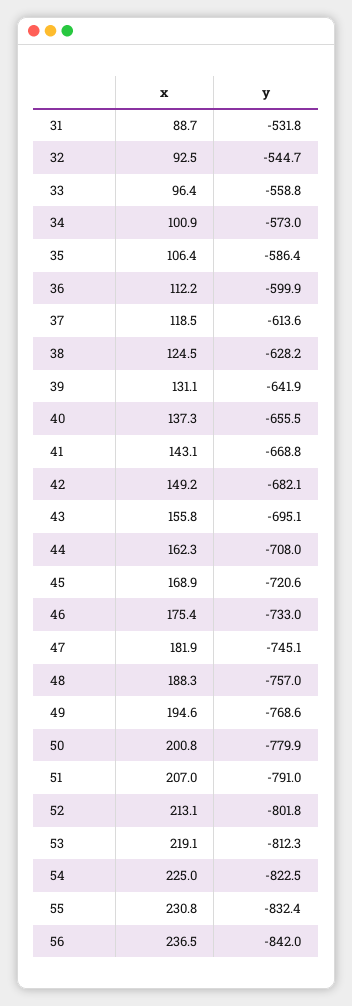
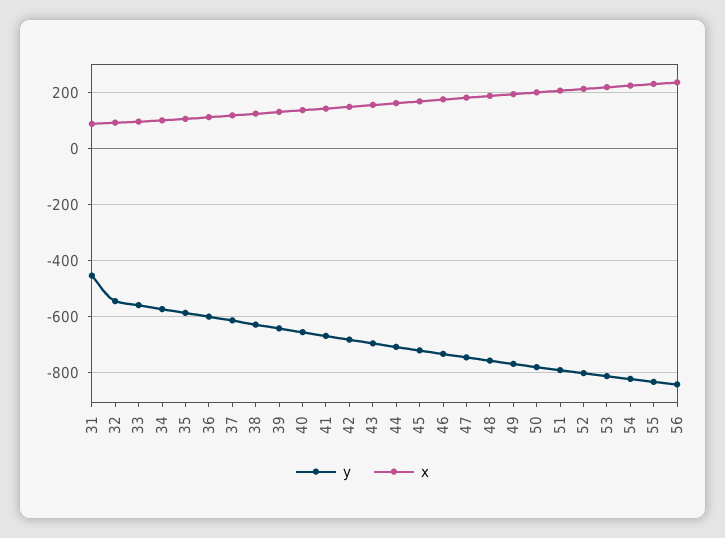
  {
    "x": {
      "31": 88.7,
      "32": 92.5,
      "33": 96.4,
      "34": 100.9,
      "35": 106.4,
      "36": 112.2,
      "37": 118.5,
      "38": 124.5,
      "39": 131.1,
      "40": 137.3,
      "41": 143.1,
      "42": 149.2,
      "43": 155.8,
      "44": 162.3,
      "45": 168.9,
      "46": 175.4,
      "47": 181.9,
      "48": 188.3,
      "49": 194.6,
      "50": 200.8,
      "51": 207,
      "52": 213.1,
      "53": 219.1,
      "54": 225,
      "55": 230.8,
      "56": 236.5
    },
    "y": {
-     "31": -531.8,
+     "31": -450,
      "32": -544.7,
      "33": -558.8,
      "34": -573,
      "35": -586.4,
      "36": -599.9,
      "37": -613.6,
      "38": -628.2,
      "39": -641.9,
      "40": -655.5,
      "41": -668.8,
      "42": -682.1,
      "43": -695.1,
      "44": -708,
      "45": -720.6,
      "46": -733,
      "47": -745.1,
      "48": -757,
      "49": -768.6,
      "50": -779.9,
      "51": -791,
      "52": -801.8,
      "53": -812.3,
      "54": -822.5,
      "55": -832.4,
      "56": -842
    }
  }

